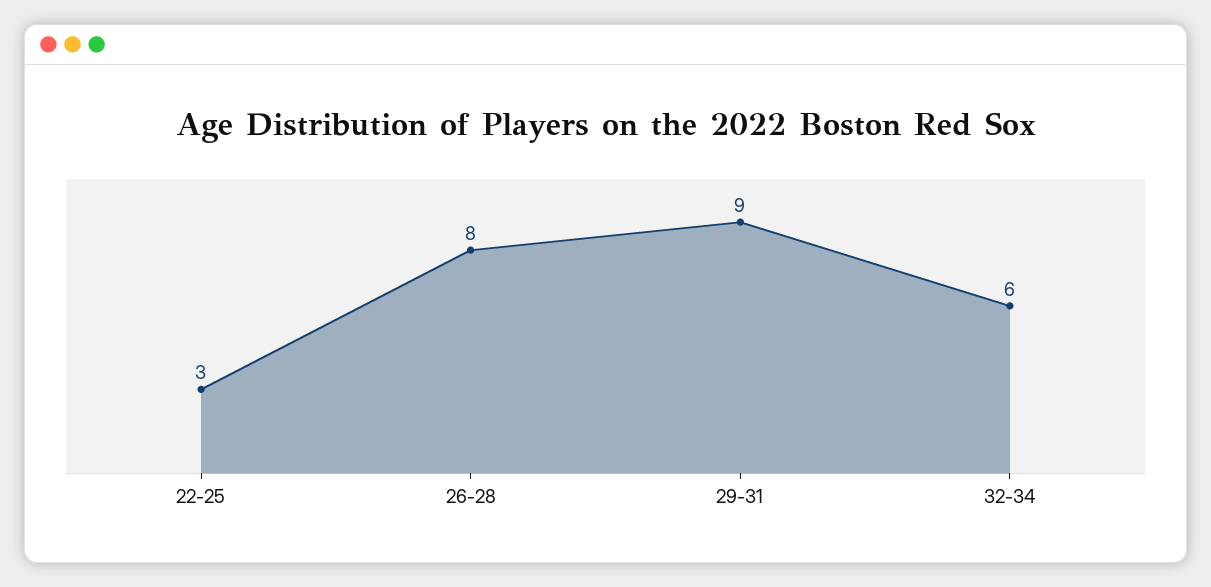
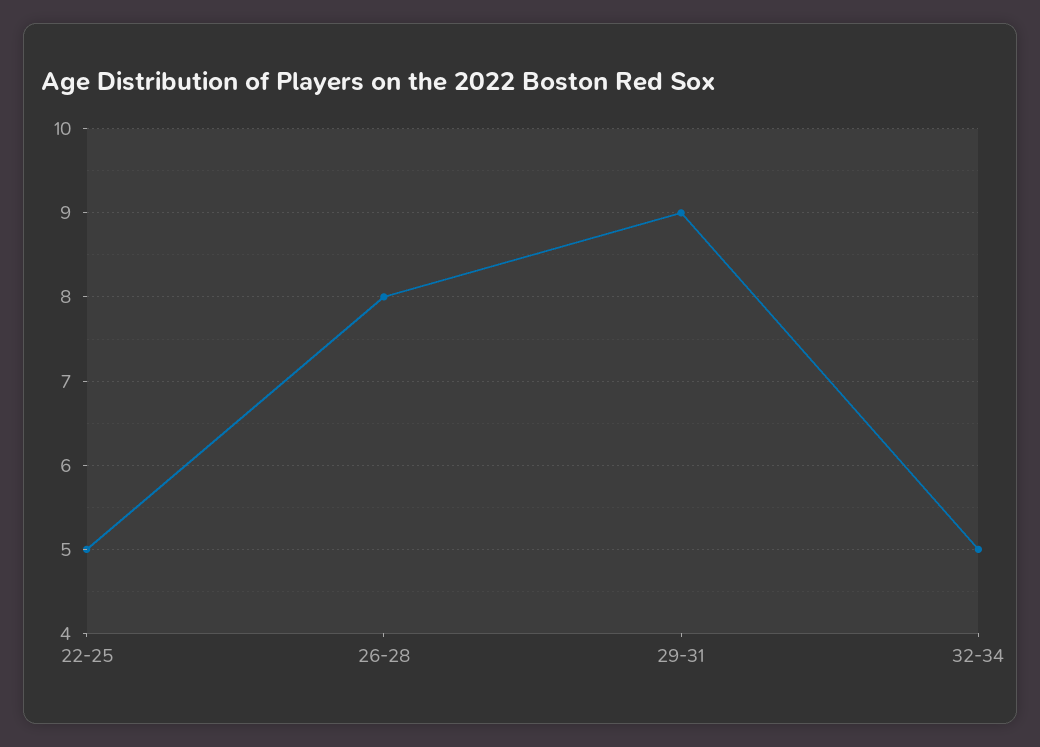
  {
-   "22-25": 3,
+   "22-25": 5,
    "26-28": 8,
    "29-31": 9,
-   "32-34": 6
+   "32-34": 5
  }

